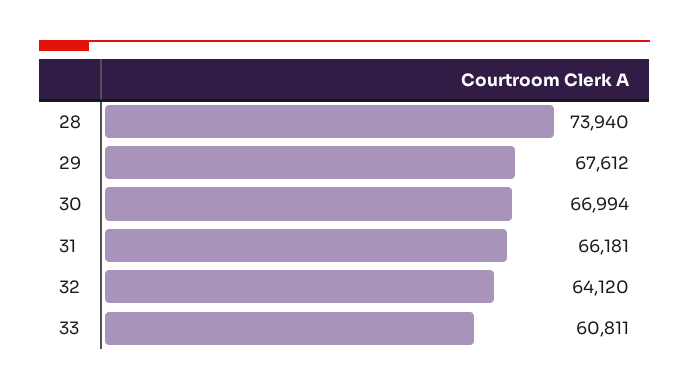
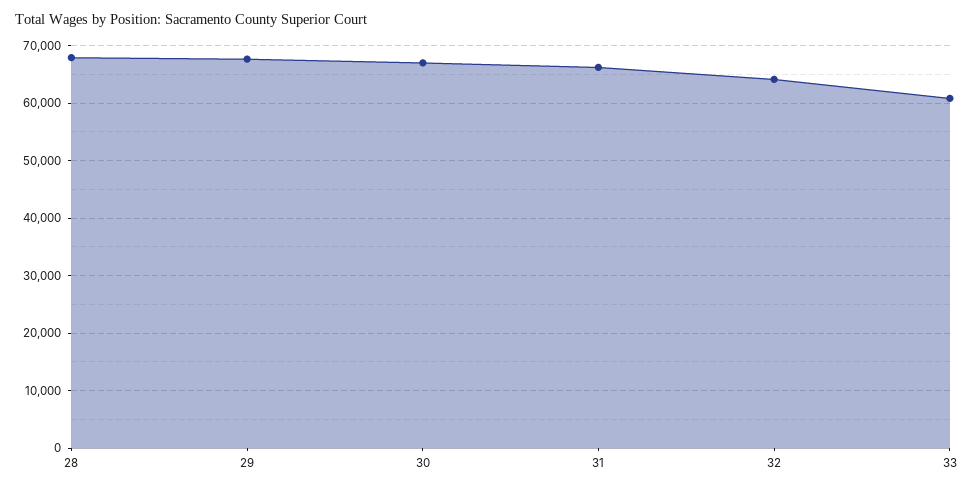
  {
-   "28": 73940,
+   "28": 68000,
    "29": 67612,
    "30": 66994,
    "31": 66181,
    "32": 64120,
    "33": 60811
  }

